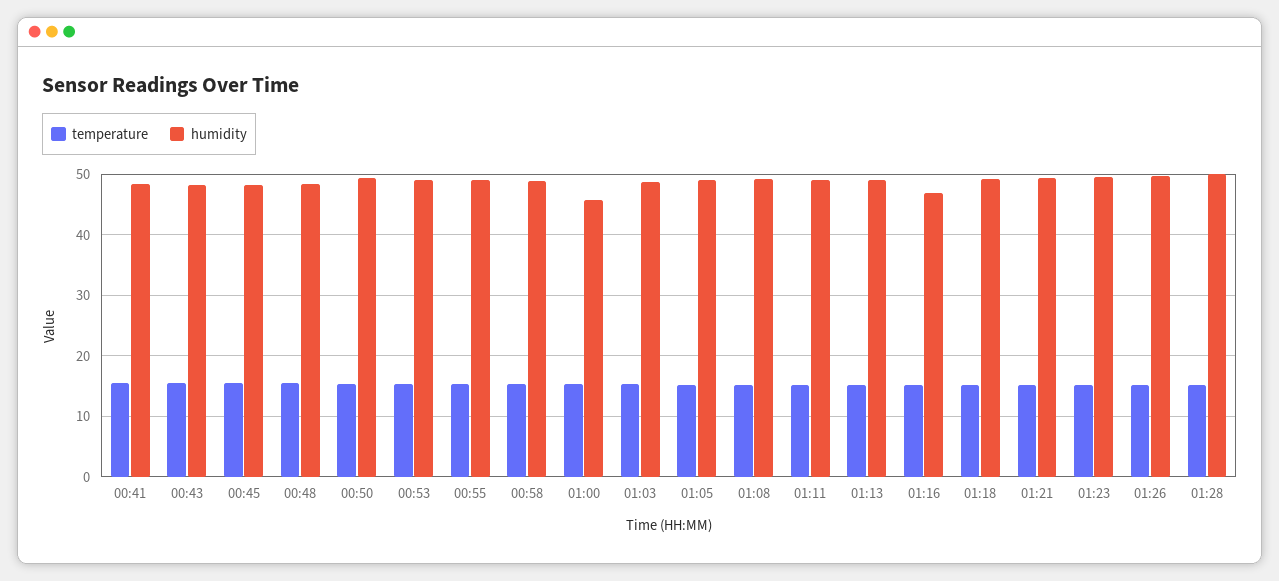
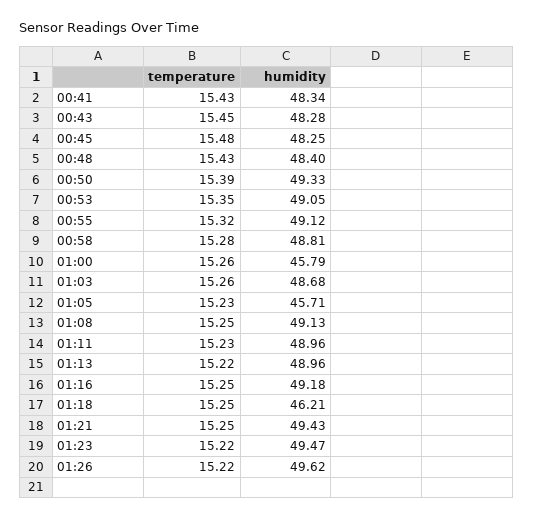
  {
    "temperature": {
      "00:41": 15.43,
      "00:43": 15.45,
      "00:45": 15.48,
      "00:48": 15.43,
      "00:50": 15.39,
      "00:53": 15.35,
      "00:55": 15.32,
      "00:58": 15.28,
      "01:00": 15.26,
      "01:03": 15.26,
      "01:05": 15.23,
      "01:08": 15.25,
      "01:11": 15.23,
      "01:13": 15.22,
      "01:16": 15.25,
      "01:18": 15.25,
      "01:21": 15.25,
      "01:23": 15.22,
-     "01:26": 15.22,
+     "01:26": 15.22
-     "01:28": 15
    },
    "humidity": {
      "00:41": 48.34,
      "00:43": 48.28,
      "00:45": 48.25,
      "00:48": 48.4,
      "00:50": 49.33,
      "00:53": 49.05,
      "00:55": 49.12,
      "00:58": 48.81,
      "01:00": 45.79,
      "01:03": 48.68,
-     "01:05": 49,
+     "01:05": 45.71,
      "01:08": 49.13,
      "01:11": 48.96,
      "01:13": 48.96,
-     "01:16": 47,
+     "01:16": 49.18,
-     "01:18": 49,
+     "01:18": 46.21,
      "01:21": 49.43,
      "01:23": 49.47,
-     "01:26": 49.62,
+     "01:26": 49.62
-     "01:28": 50
    }
  }

